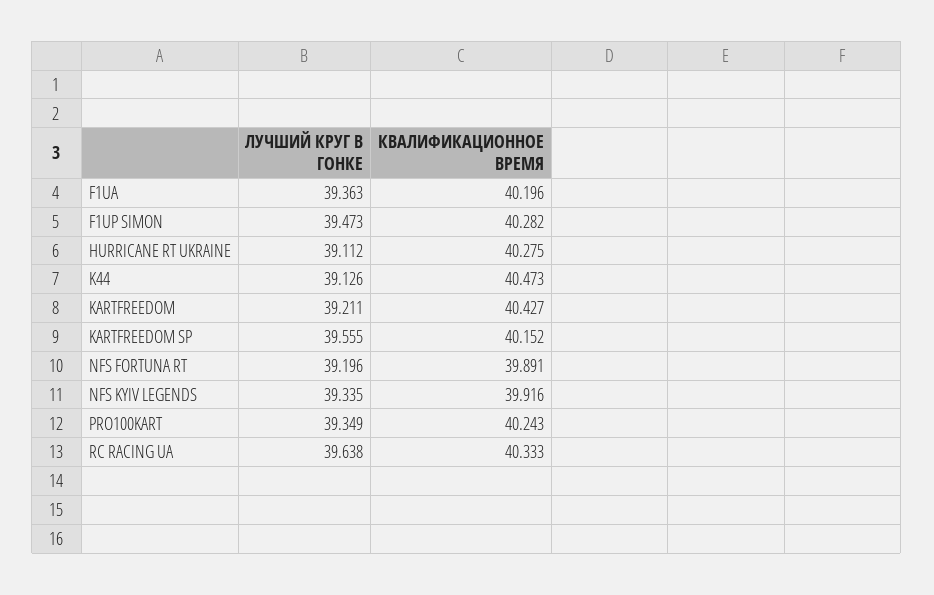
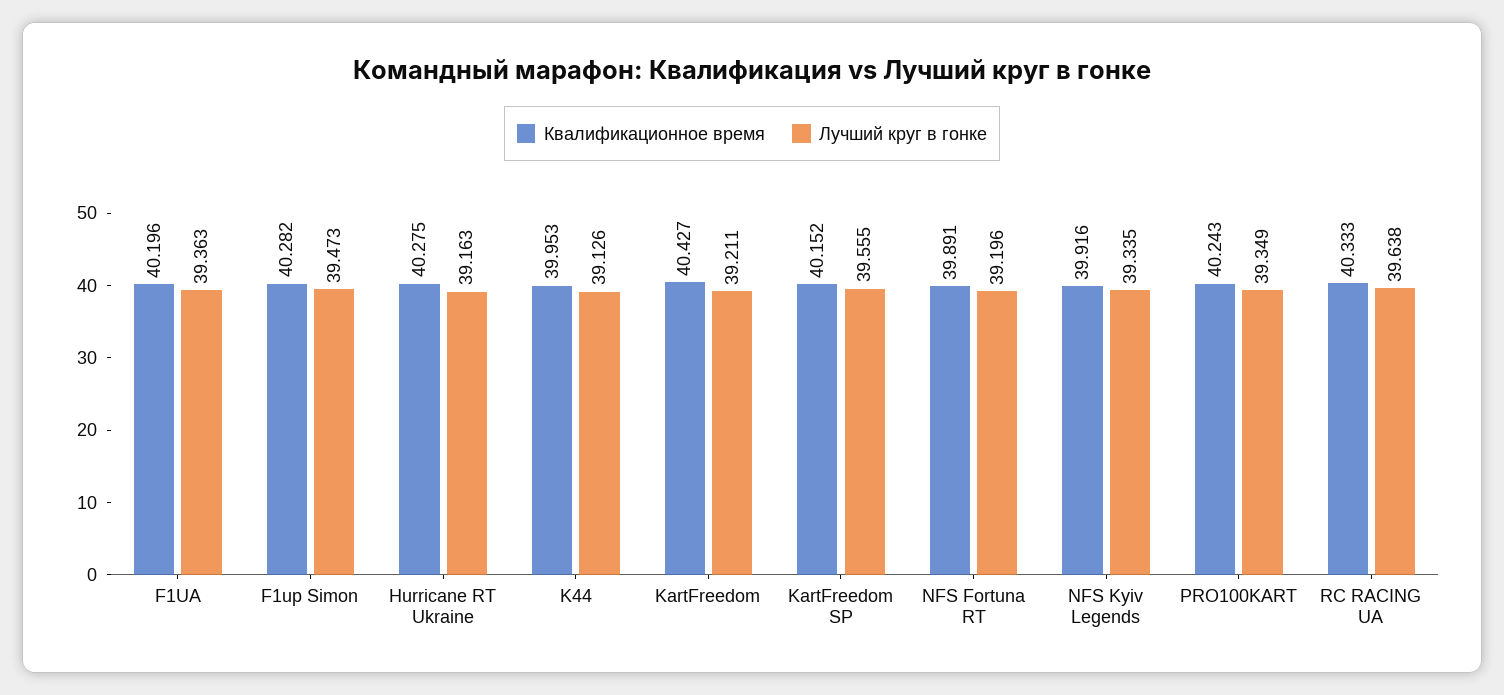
  {
    "ЛУЧШИЙ КРУГ В ГОНКЕ": {
      "F1UA": 39.363,
      "F1UP SIMON": 39.473,
-     "HURRICANE RT UKRAINE": 39.112,
+     "HURRICANE RT UKRAINE": 39.163,
      "K44": 39.126,
      "KARTFREEDOM": 39.211,
      "KARTFREEDOM SP": 39.555,
      "NFS FORTUNA RT": 39.196,
      "NFS KYIV LEGENDS": 39.335,
      "PRO100KART": 39.349,
      "RC RACING UA": 39.638
    },
    "КВАЛИФИКАЦИОННОЕ ВРЕМЯ": {
      "F1UA": 40.196,
      "F1UP SIMON": 40.282,
      "HURRICANE RT UKRAINE": 40.275,
-     "K44": 40.473,
+     "K44": 39.953,
      "KARTFREEDOM": 40.427,
      "KARTFREEDOM SP": 40.152,
      "NFS FORTUNA RT": 39.891,
      "NFS KYIV LEGENDS": 39.916,
      "PRO100KART": 40.243,
      "RC RACING UA": 40.333
    }
  }

